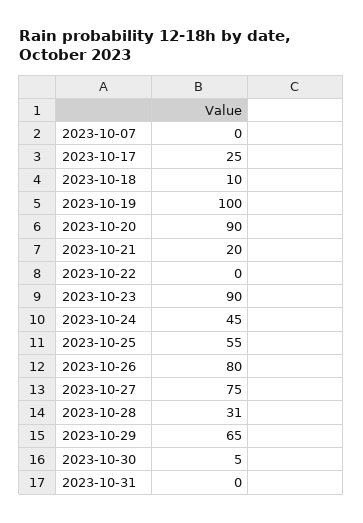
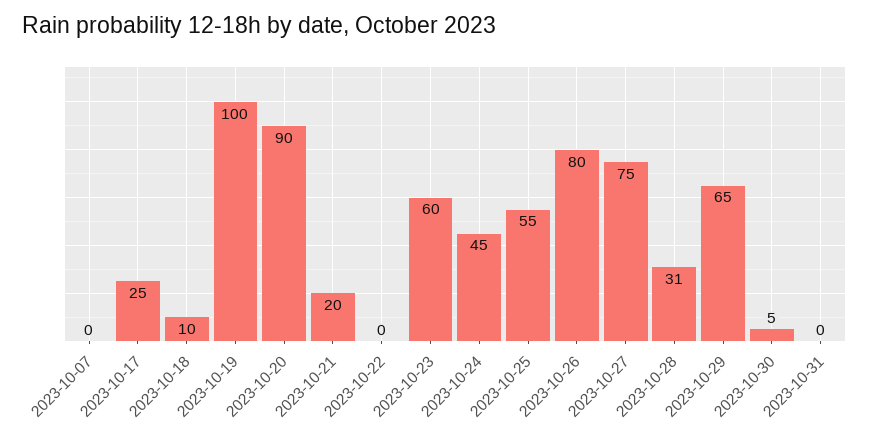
  {
    "2023-10-07": 0,
    "2023-10-17": 25,
    "2023-10-18": 10,
    "2023-10-19": 100,
    "2023-10-20": 90,
    "2023-10-21": 20,
    "2023-10-22": 0,
-   "2023-10-23": 90,
+   "2023-10-23": 60,
    "2023-10-24": 45,
    "2023-10-25": 55,
    "2023-10-26": 80,
    "2023-10-27": 75,
    "2023-10-28": 31,
    "2023-10-29": 65,
    "2023-10-30": 5,
    "2023-10-31": 0
  }

